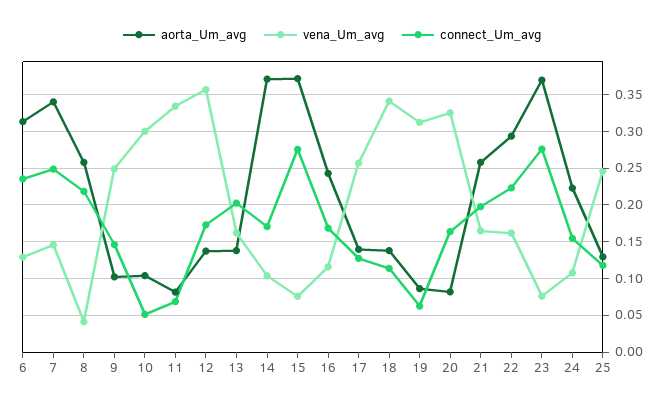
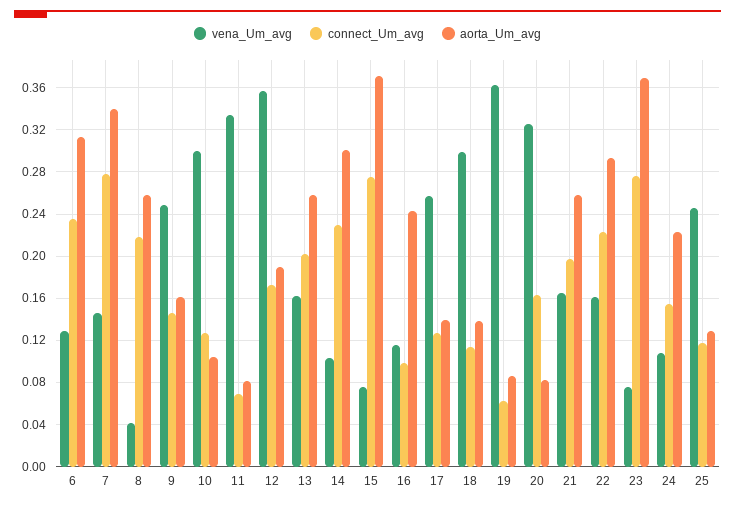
  {
    "aorta_Um_avg": {
      "6": 0.31,
      "7": 0.34,
      "8": 0.26,
-     "9": 0.1,
+     "9": 0.16,
      "10": 0.1,
      "11": 0.08,
-     "12": 0.14,
+     "12": 0.19,
-     "13": 0.14,
+     "13": 0.26,
-     "14": 0.37,
+     "14": 0.3,
      "15": 0.37,
      "16": 0.24,
      "17": 0.14,
      "18": 0.14,
      "19": 0.09,
      "20": 0.08,
      "21": 0.26,
      "22": 0.29,
      "23": 0.37,
      "24": 0.22,
      "25": 0.13
    },
    "vena_Um_avg": {
      "6": 0.13,
      "7": 0.15,
      "8": 0.04,
      "9": 0.25,
      "10": 0.3,
      "11": 0.33,
      "12": 0.36,
      "13": 0.16,
      "14": 0.1,
      "15": 0.08,
      "16": 0.12,
      "17": 0.26,
-     "18": 0.34,
+     "18": 0.3,
-     "19": 0.31,
+     "19": 0.36,
      "20": 0.33,
      "21": 0.16,
      "22": 0.16,
      "23": 0.08,
      "24": 0.11,
      "25": 0.25
    },
    "connect_Um_avg": {
      "6": 0.24,
-     "7": 0.25,
+     "7": 0.28,
      "8": 0.22,
      "9": 0.15,
-     "10": 0.05,
+     "10": 0.13,
      "11": 0.07,
      "12": 0.17,
      "13": 0.2,
-     "14": 0.17,
+     "14": 0.23,
      "15": 0.28,
-     "16": 0.17,
+     "16": 0.1,
      "17": 0.13,
      "18": 0.11,
      "19": 0.06,
      "20": 0.16,
      "21": 0.2,
      "22": 0.22,
      "23": 0.28,
      "24": 0.15,
      "25": 0.12
    }
  }

